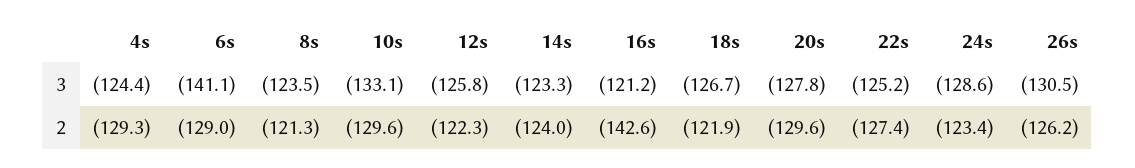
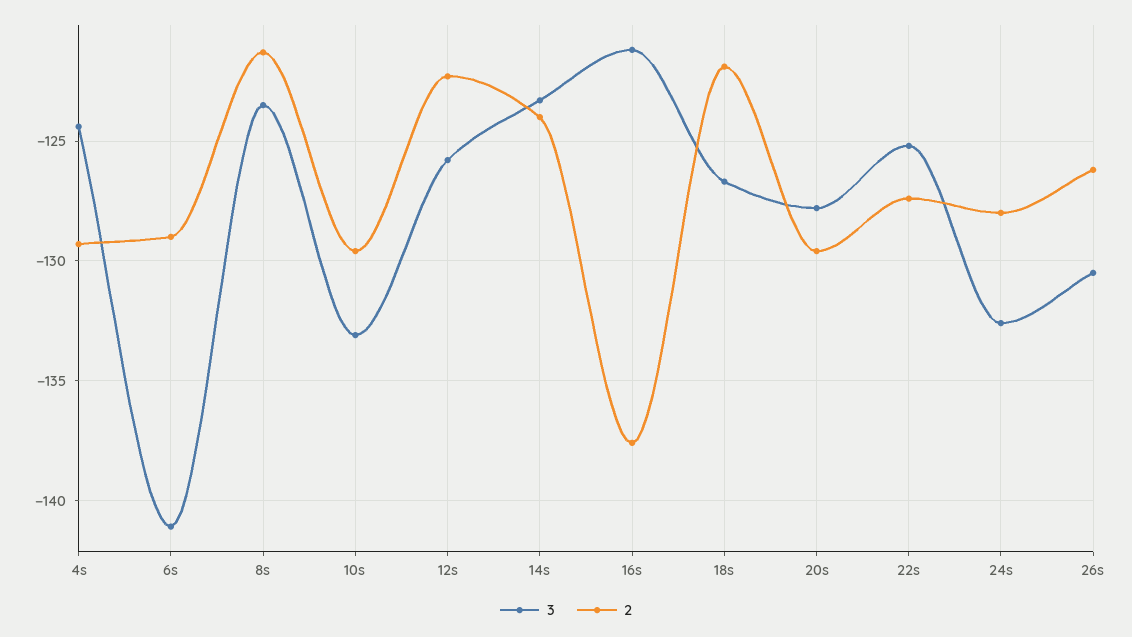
  {
    "3": {
      "4s": -124.4,
      "6s": -141.1,
      "8s": -123.5,
      "10s": -133.1,
      "12s": -125.8,
      "14s": -123.3,
      "16s": -121.2,
      "18s": -126.7,
      "20s": -127.8,
      "22s": -125.2,
-     "24s": -128.6,
+     "24s": -132.5,
      "26s": -130.5
    },
    "2": {
      "4s": -129.3,
      "6s": -129,
      "8s": -121.3,
      "10s": -129.6,
      "12s": -122.3,
      "14s": -124,
-     "16s": -142.6,
+     "16s": -137.5,
      "18s": -121.9,
      "20s": -129.6,
      "22s": -127.4,
-     "24s": -123.4,
+     "24s": -128,
      "26s": -126.2
    }
  }

